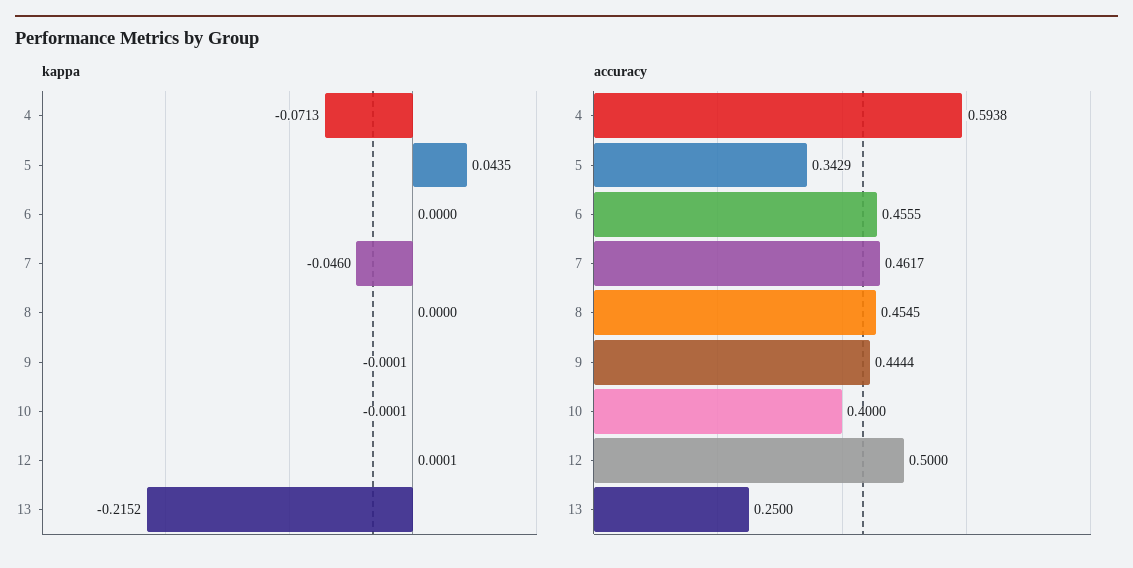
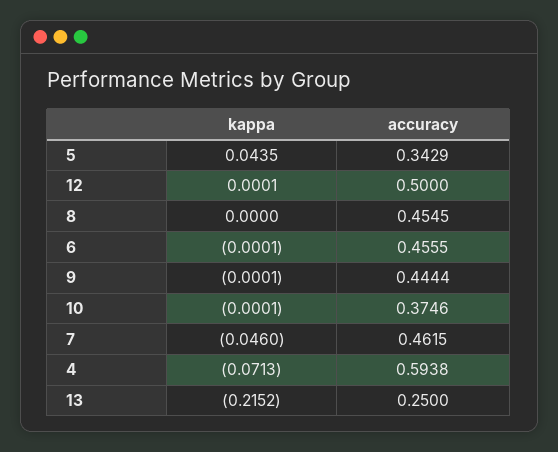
  {
    "kappa": {
      "4": -0.0713,
      "5": 0.0435,
-     "6": 0,
+     "6": -0.0001,
      "7": -0.046,
      "8": 0,
      "9": -0.0001,
      "10": -0.0001,
      "12": 0.0001,
      "13": -0.2152
    },
    "accuracy": {
      "4": 0.5938,
      "5": 0.3429,
      "6": 0.4555,
-     "7": 0.4617,
+     "7": 0.4615,
      "8": 0.4545,
      "9": 0.4444,
-     "10": 0.4,
+     "10": 0.3746,
      "12": 0.5,
      "13": 0.25
    }
  }

